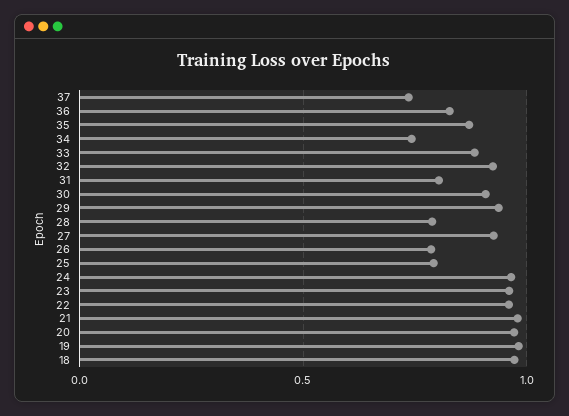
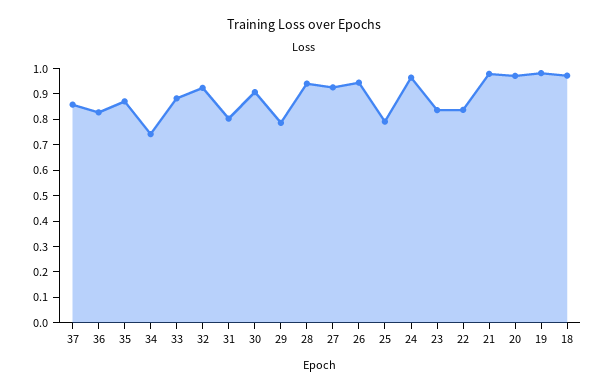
  {
-   "37": 0.75,
+   "37": 0.85,
    "36": 0.85,
    "35": 0.85,
    "34": 0.75,
    "33": 0.9,
    "32": 0.9,
    "31": 0.8,
    "30": 0.9,
-   "29": 0.95,
+   "29": 0.8,
-   "28": 0.8,
+   "28": 0.95,
    "27": 0.95,
-   "26": 0.8,
+   "26": 0.95,
    "25": 0.8,
    "24": 0.95,
-   "23": 0.95,
+   "23": 0.85,
-   "22": 0.95,
+   "22": 0.85,
    "21": 1,
    "20": 0.95,
    "19": 1,
    "18": 0.95
  }

